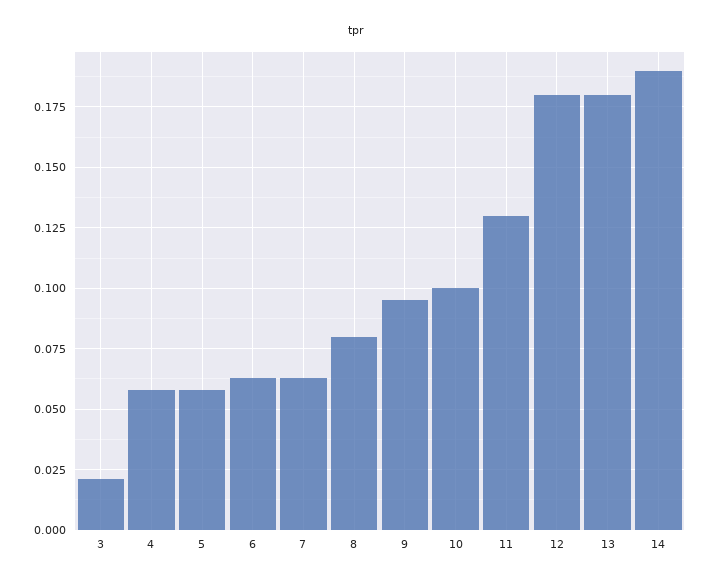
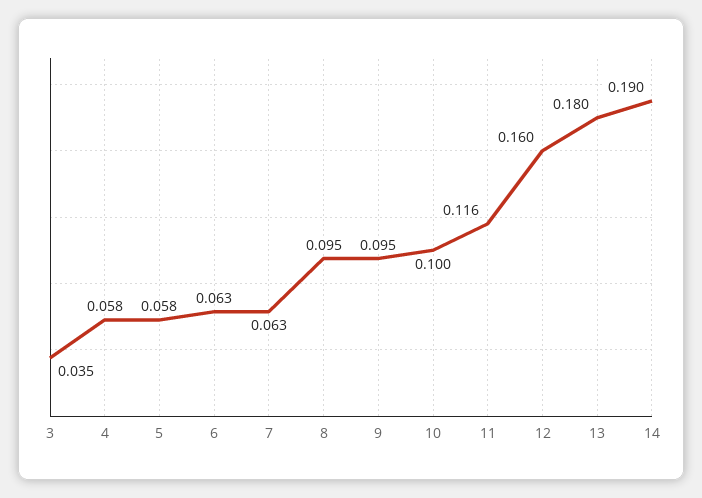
  {
-   "3": 0.02,
+   "3": 0.035,
    "4": 0.058,
    "5": 0.058,
    "6": 0.063,
    "7": 0.063,
-   "8": 0.08,
+   "8": 0.095,
    "9": 0.095,
    "10": 0.1,
-   "11": 0.13,
+   "11": 0.116,
-   "12": 0.18,
+   "12": 0.16,
    "13": 0.18,
    "14": 0.19
  }

